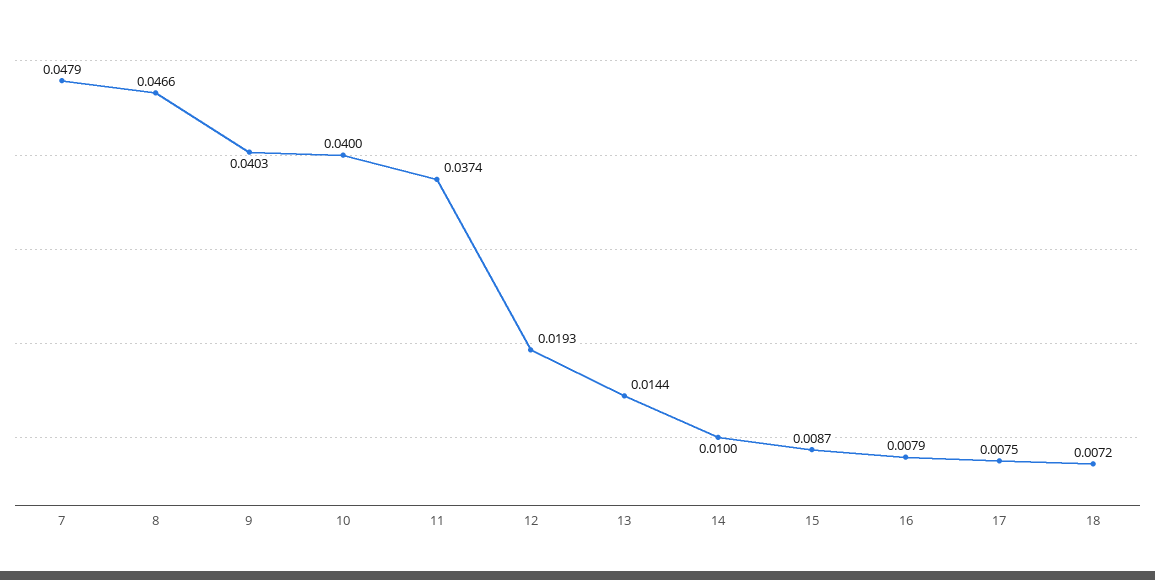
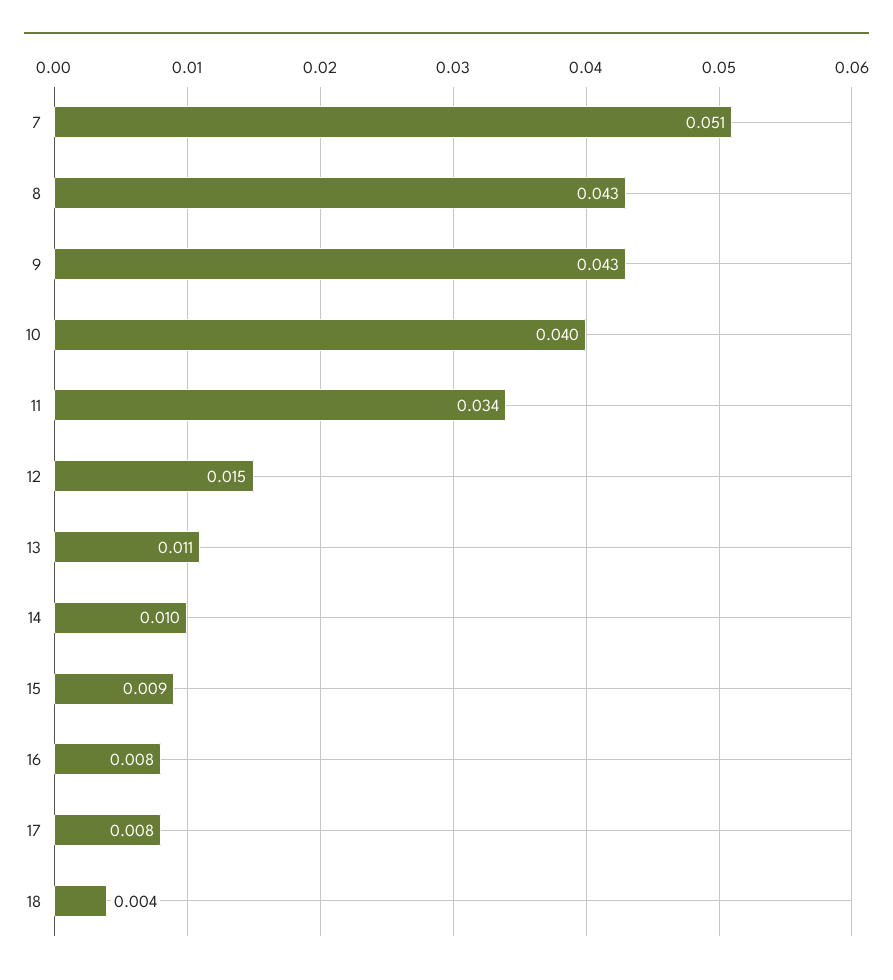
  {
-   "7": 0.0479,
+   "7": 0.051,
-   "8": 0.0466,
+   "8": 0.043,
-   "9": 0.0403,
+   "9": 0.043,
    "10": 0.04,
-   "11": 0.0374,
+   "11": 0.034,
-   "12": 0.0193,
+   "12": 0.015,
-   "13": 0.0144,
+   "13": 0.011,
    "14": 0.01,
    "15": 0.0087,
    "16": 0.0079,
    "17": 0.0075,
-   "18": 0.0072
+   "18": 0.004
  }

